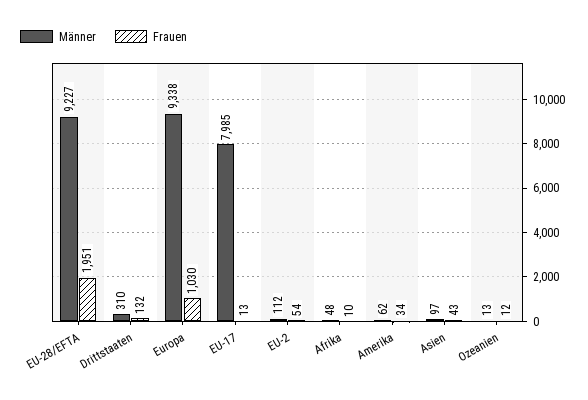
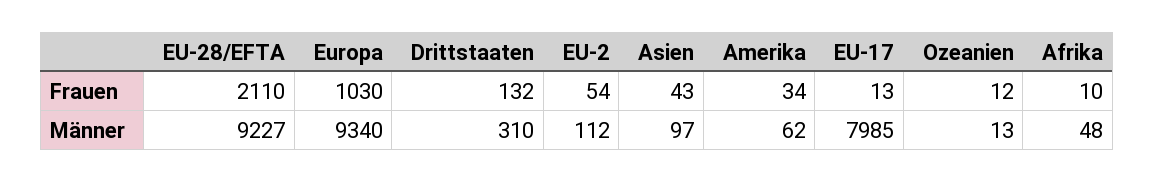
  {
    "Männer": {
      "EU-28/EFTA": 9227,
      "Drittstaaten": 310,
-     "Europa": 9338,
+     "Europa": 9340,
      "EU-17": 7985,
      "EU-2": 112,
      "Afrika": 48,
      "Amerika": 62,
      "Asien": 97,
      "Ozeanien": 13
    },
    "Frauen": {
-     "EU-28/EFTA": 1951,
+     "EU-28/EFTA": 2110,
      "Drittstaaten": 132,
      "Europa": 1030,
      "EU-17": 13,
      "EU-2": 54,
      "Afrika": 10,
      "Amerika": 34,
      "Asien": 43,
      "Ozeanien": 12
    }
  }

